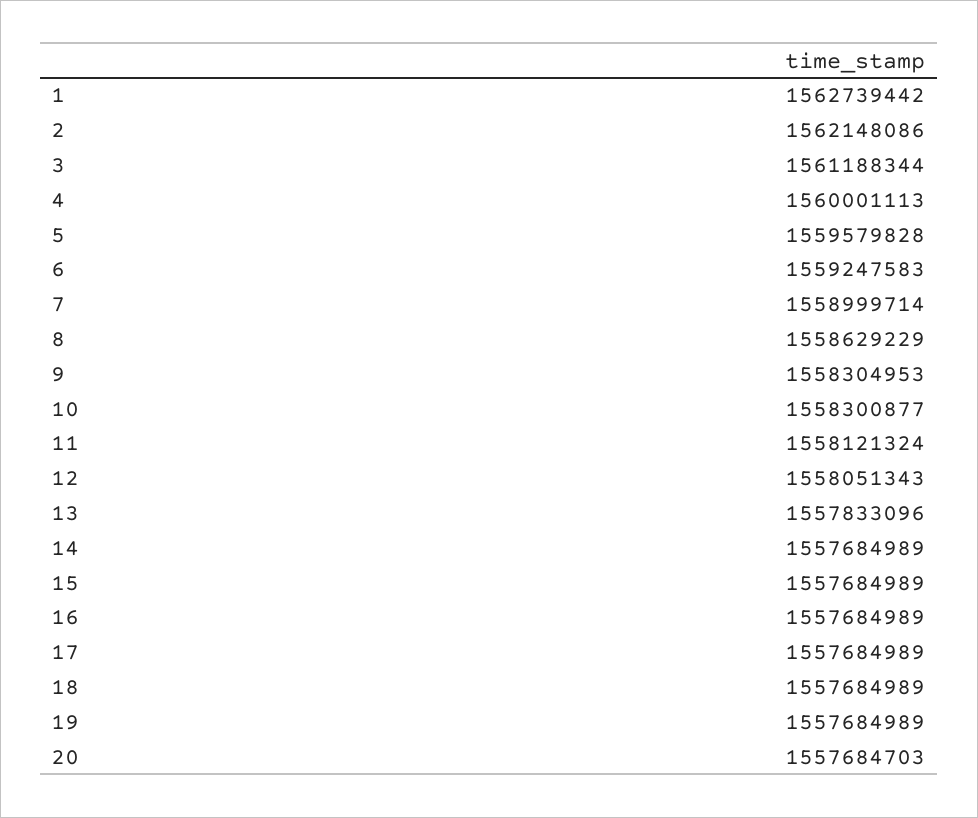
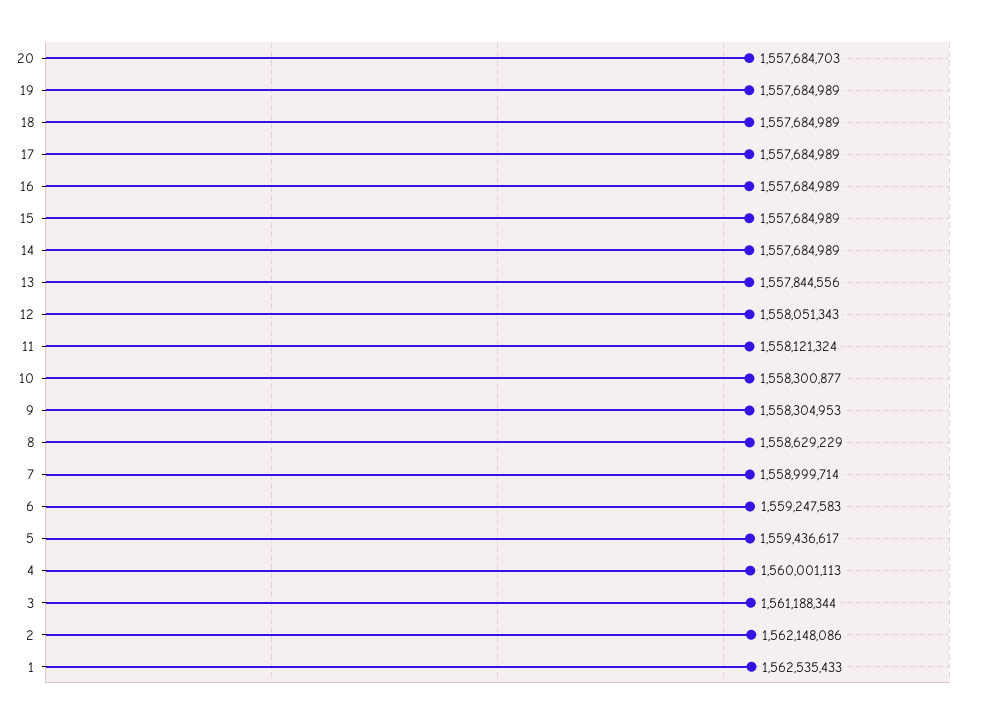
  {
-   "1": 1562739442,
+   "1": 1562535433,
    "2": 1562148086,
    "3": 1561188344,
    "4": 1560001113,
-   "5": 1559579828,
+   "5": 1559436617,
    "6": 1559247583,
    "7": 1558999714,
    "8": 1558629229,
    "9": 1558304953,
    "10": 1558300877,
    "11": 1558121324,
    "12": 1558051343,
-   "13": 1557833096,
+   "13": 1557844556,
    "14": 1557684989,
    "15": 1557684989,
    "16": 1557684989,
    "17": 1557684989,
    "18": 1557684989,
    "19": 1557684989,
    "20": 1557684703
  }

